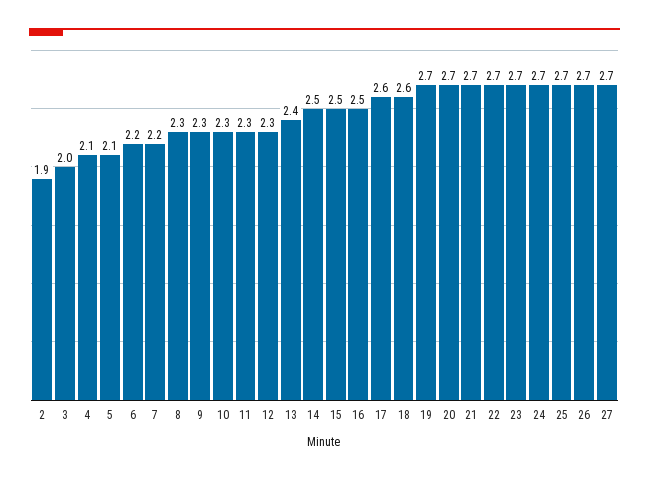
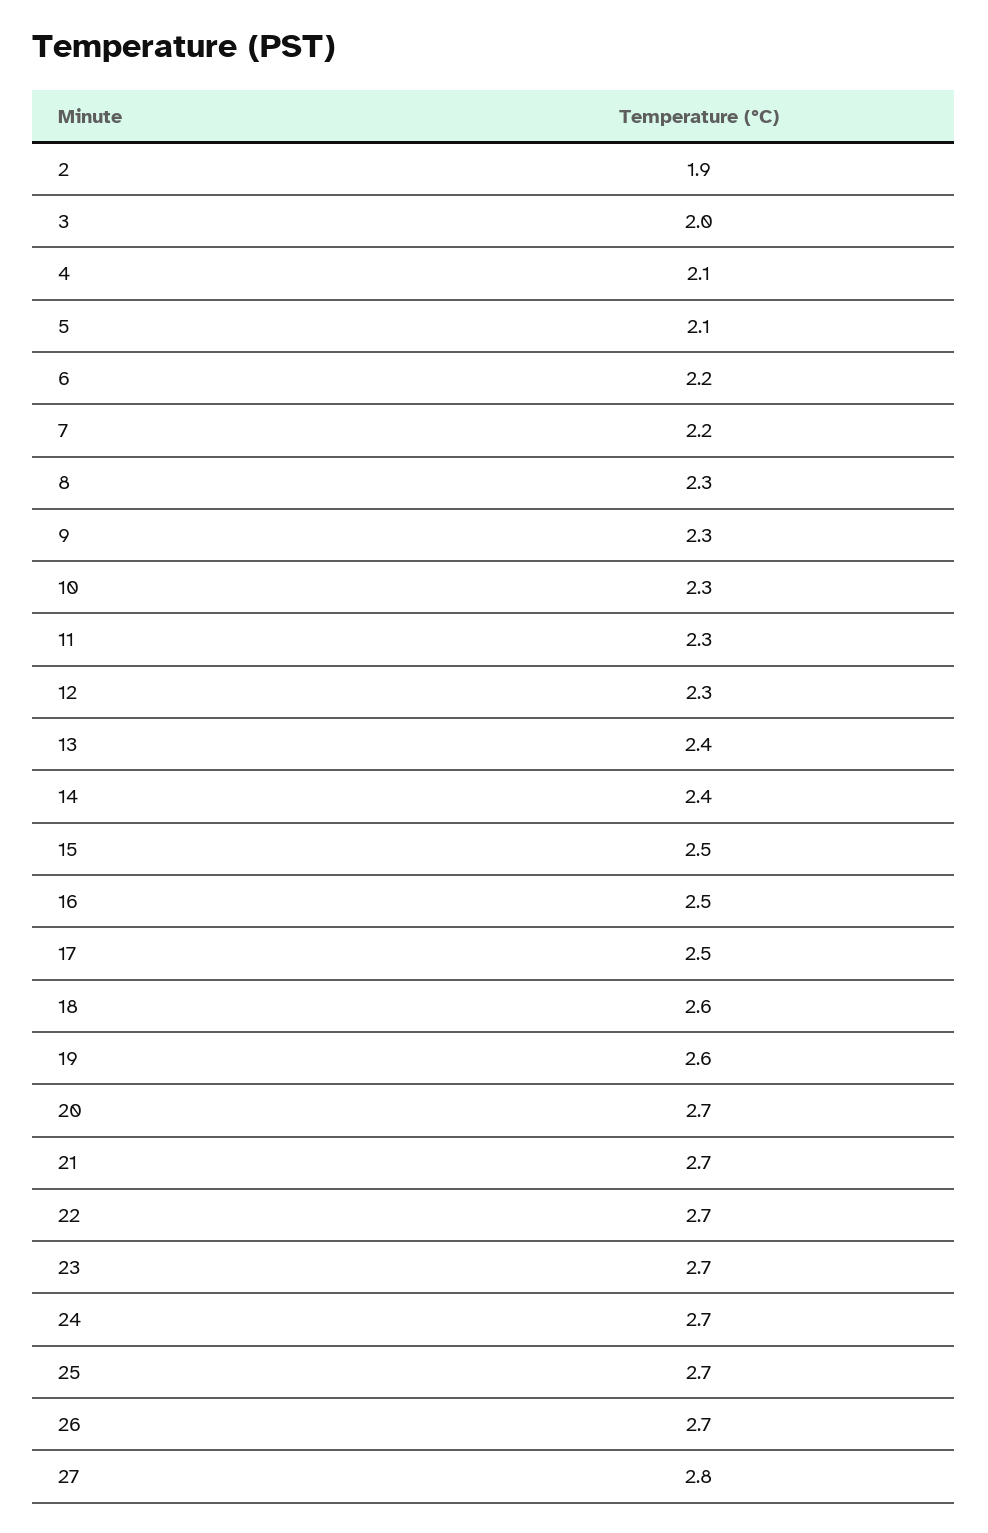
  {
    "2": 1.9,
    "3": 2,
    "4": 2.1,
    "5": 2.1,
    "6": 2.2,
    "7": 2.2,
    "8": 2.3,
    "9": 2.3,
    "10": 2.3,
    "11": 2.3,
    "12": 2.3,
    "13": 2.4,
-   "14": 2.5,
+   "14": 2.4,
    "15": 2.5,
    "16": 2.5,
-   "17": 2.6,
+   "17": 2.5,
    "18": 2.6,
-   "19": 2.7,
+   "19": 2.6,
    "20": 2.7,
    "21": 2.7,
    "22": 2.7,
    "23": 2.7,
    "24": 2.7,
    "25": 2.7,
    "26": 2.7,
-   "27": 2.7
+   "27": 2.8
  }

